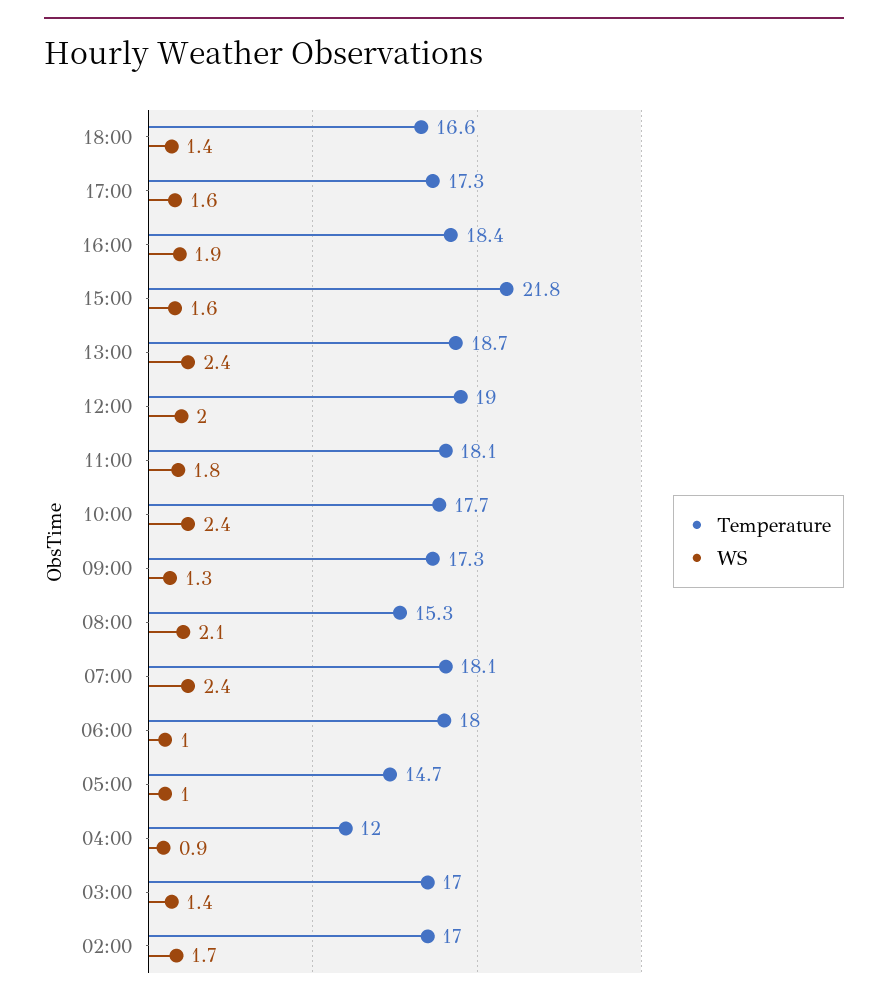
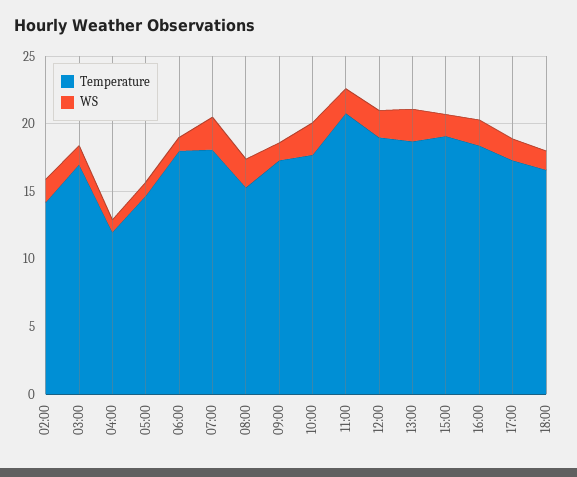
  {
    "Temperature": {
      "18:00": 16.6,
      "17:00": 17.3,
      "16:00": 18.4,
-     "15:00": 21.8,
+     "15:00": 19,
      "13:00": 18.7,
      "12:00": 19,
-     "11:00": 18.1,
+     "11:00": 21,
      "10:00": 17.7,
      "09:00": 17.3,
      "08:00": 15.3,
      "07:00": 18.1,
      "06:00": 18,
      "05:00": 14.7,
      "04:00": 12,
      "03:00": 17,
-     "02:00": 17
+     "02:00": 14
    },
    "WS": {
      "18:00": 1.4,
      "17:00": 1.6,
      "16:00": 1.9,
      "15:00": 1.6,
      "13:00": 2.4,
      "12:00": 2,
      "11:00": 1.8,
      "10:00": 2.4,
      "09:00": 1.3,
      "08:00": 2.1,
      "07:00": 2.4,
      "06:00": 1,
      "05:00": 1,
      "04:00": 0.9,
      "03:00": 1.4,
      "02:00": 1.7
    }
  }

